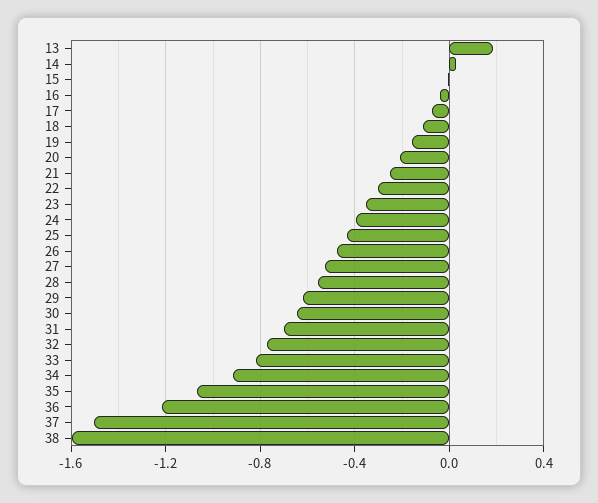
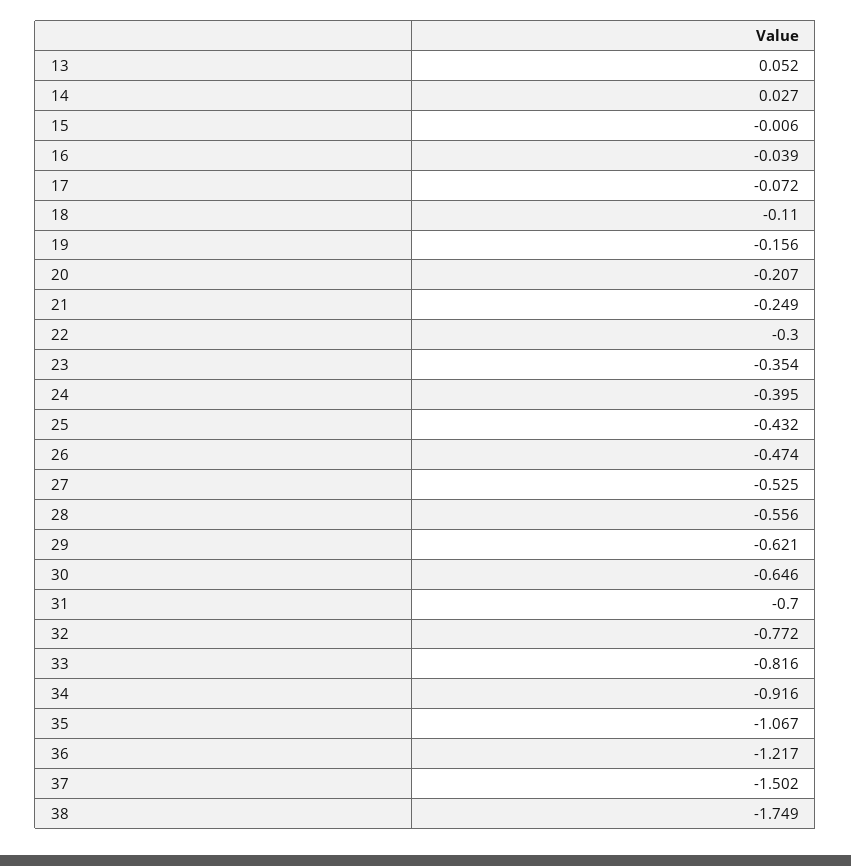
  {
-   "13": 0.2,
+   "13": 0.052,
    "14": 0.027,
    "15": -0.006,
    "16": -0.039,
    "17": -0.072,
    "18": -0.11,
    "19": -0.156,
    "20": -0.207,
    "21": -0.249,
    "22": -0.3,
    "23": -0.354,
    "24": -0.395,
    "25": -0.432,
    "26": -0.474,
    "27": -0.525,
    "28": -0.556,
    "29": -0.621,
    "30": -0.646,
    "31": -0.7,
    "32": -0.772,
    "33": -0.816,
    "34": -0.916,
    "35": -1.067,
    "36": -1.217,
    "37": -1.502,
-   "38": -1.6
+   "38": -1.749
  }

